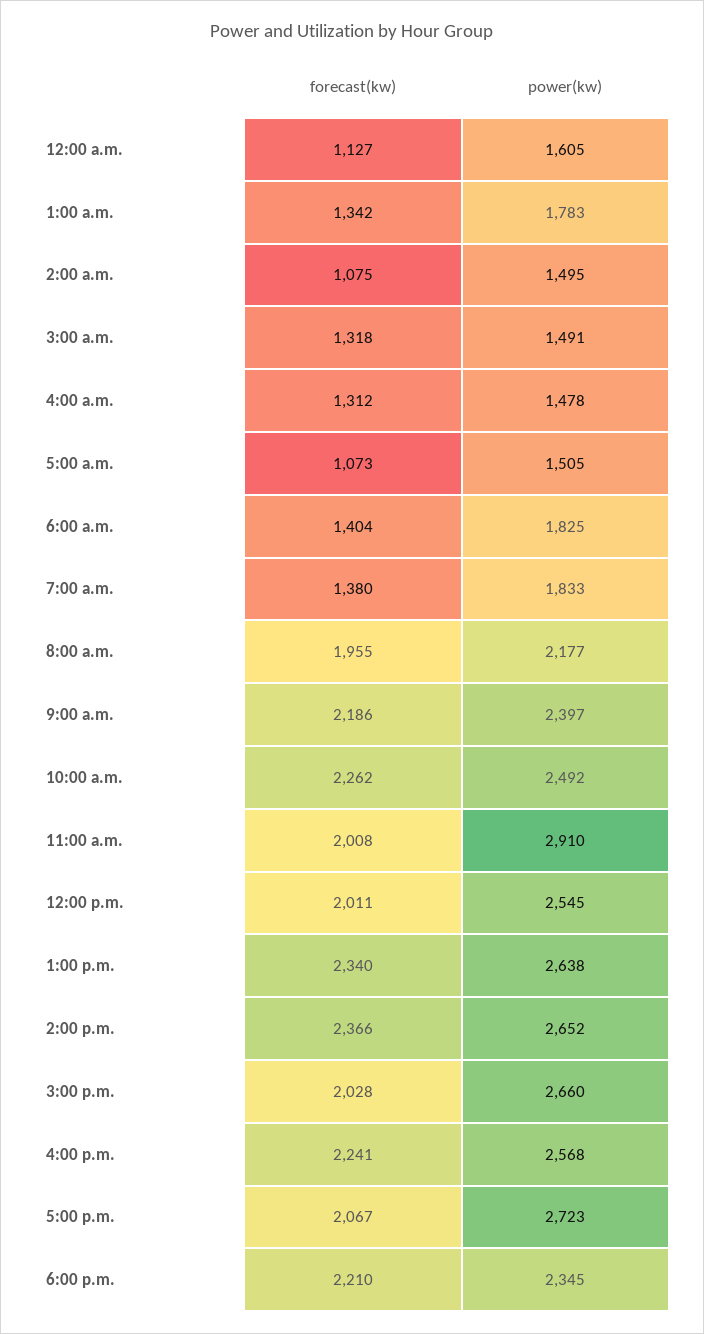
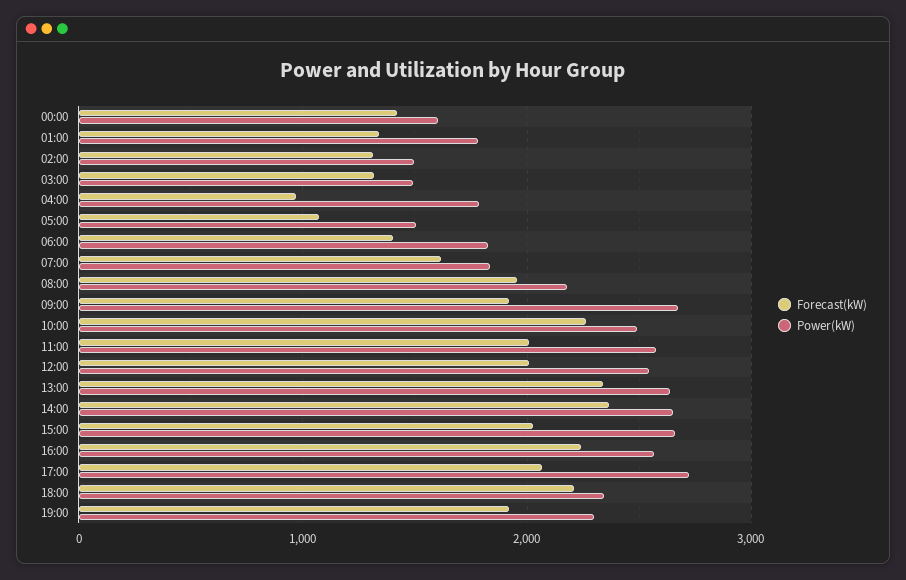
  {
    "forecast(kw)": {
-     "12:00 a.m.": 1127,
+     "12:00 a.m.": 1400,
      "1:00 a.m.": 1342,
-     "2:00 a.m.": 1075,
+     "2:00 a.m.": 1300,
      "3:00 a.m.": 1318,
-     "4:00 a.m.": 1312,
+     "4:00 a.m.": 1000,
      "5:00 a.m.": 1073,
      "6:00 a.m.": 1404,
-     "7:00 a.m.": 1380,
+     "7:00 a.m.": 1600,
      "8:00 a.m.": 1955,
-     "9:00 a.m.": 2186,
+     "9:00 a.m.": 1900,
      "10:00 a.m.": 2262,
      "11:00 a.m.": 2008,
      "12:00 p.m.": 2011,
      "1:00 p.m.": 2340,
      "2:00 p.m.": 2366,
      "3:00 p.m.": 2028,
      "4:00 p.m.": 2241,
      "5:00 p.m.": 2067,
-     "6:00 p.m.": 2210
+     "6:00 p.m.": 2210,
+     "19:00": 1900
    },
    "power(kw)": {
      "12:00 a.m.": 1605,
      "1:00 a.m.": 1783,
      "2:00 a.m.": 1495,
      "3:00 a.m.": 1491,
-     "4:00 a.m.": 1478,
+     "4:00 a.m.": 1800,
      "5:00 a.m.": 1505,
      "6:00 a.m.": 1825,
      "7:00 a.m.": 1833,
      "8:00 a.m.": 2177,
-     "9:00 a.m.": 2397,
+     "9:00 a.m.": 2700,
      "10:00 a.m.": 2492,
-     "11:00 a.m.": 2910,
+     "11:00 a.m.": 2600,
      "12:00 p.m.": 2545,
      "1:00 p.m.": 2638,
      "2:00 p.m.": 2652,
      "3:00 p.m.": 2660,
      "4:00 p.m.": 2568,
      "5:00 p.m.": 2723,
-     "6:00 p.m.": 2345
+     "6:00 p.m.": 2345,
+     "19:00": 2300
    }
  }

